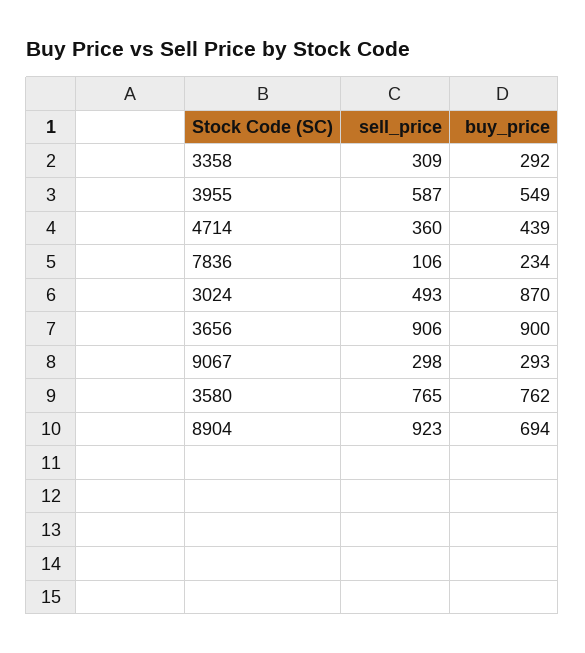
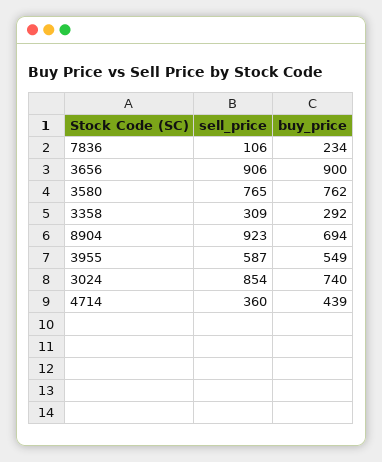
  {
    "sell_price": {
      "3358": 309,
      "3955": 587,
      "4714": 360,
      "7836": 106,
-     "3024": 493,
+     "3024": 854,
      "3656": 906,
-     "9067": 298,
      "3580": 765,
      "8904": 923
    },
    "buy_price": {
      "3358": 292,
      "3955": 549,
      "4714": 439,
      "7836": 234,
-     "3024": 870,
+     "3024": 740,
      "3656": 900,
-     "9067": 293,
      "3580": 762,
      "8904": 694
    }
  }

